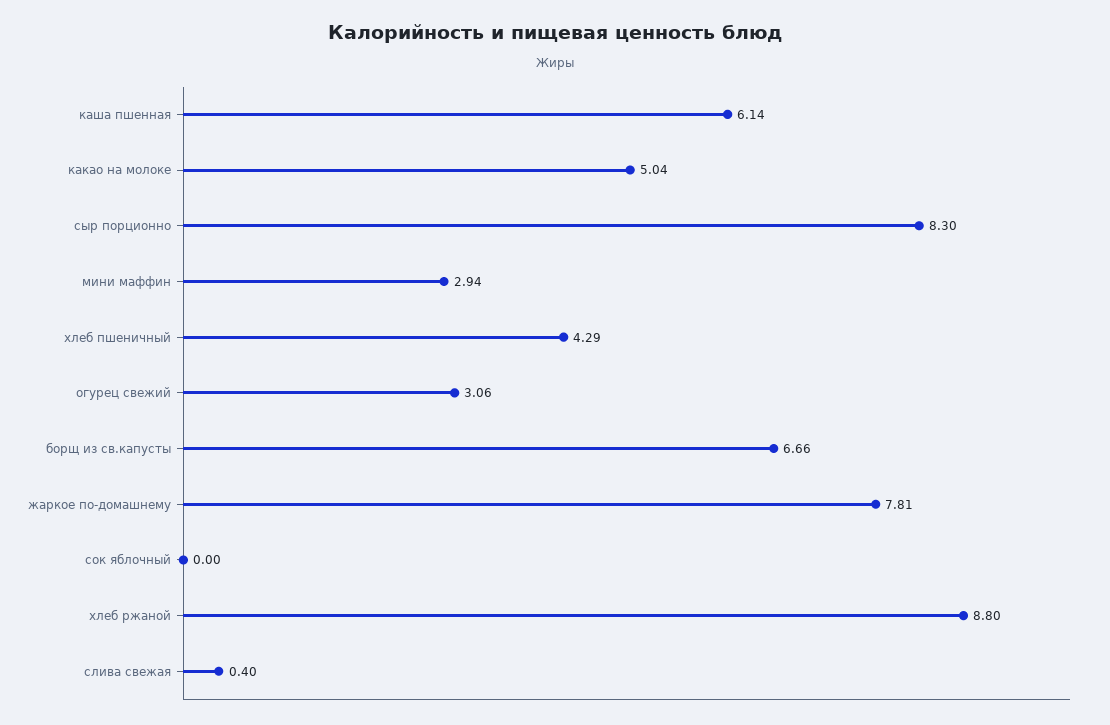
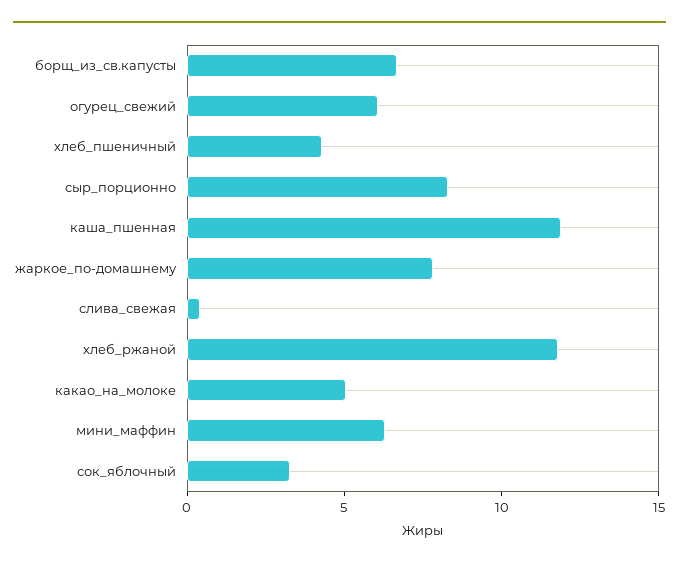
  {
-   "каша пшенная": 6.14,
+   "каша пшенная": 12,
    "какао на молоке": 5.04,
    "сыр порционно": 8.3,
-   "мини маффин": 2.94,
+   "мини маффин": 6,
    "хлеб пшеничный": 4.29,
-   "огурец свежий": 3.06,
+   "огурец свежий": 6,
    "борщ из св.капусты": 6.66,
    "жаркое по-домашнему": 7.81,
-   "сок яблочный": 0,
+   "сок яблочный": 3,
-   "хлеб ржаной": 8.8,
+   "хлеб ржаной": 12,
    "слива свежая": 0.4
  }

